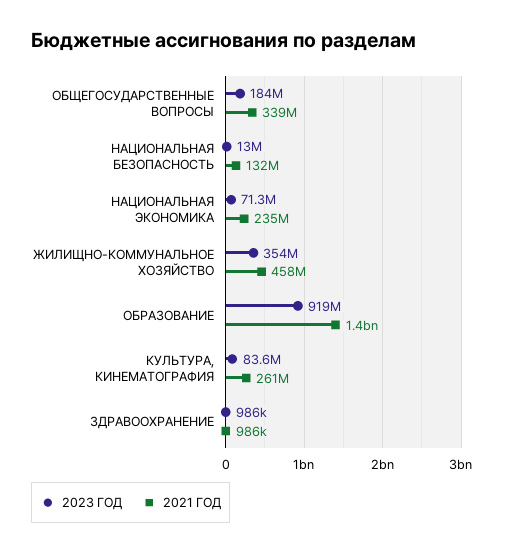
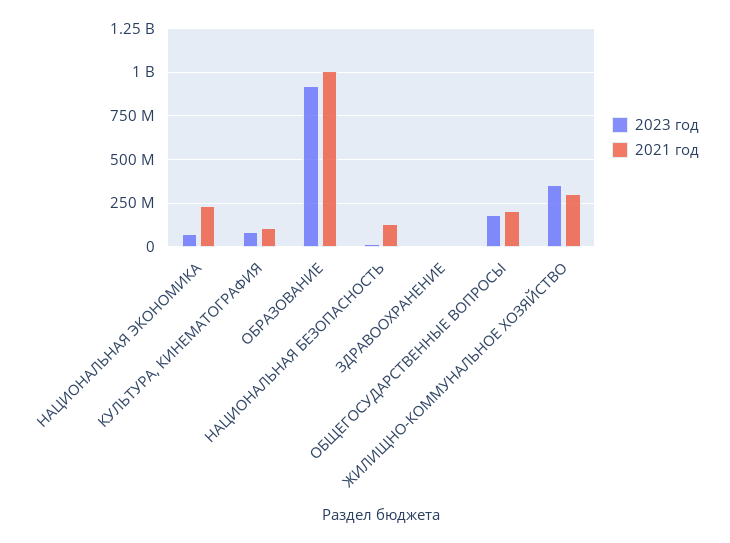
  {
    "2023 ГОД": {
      "ОБЩЕГОСУДАРСТВЕННЫЕ ВОПРОСЫ": 184000000,
      "НАЦИОНАЛЬНАЯ БЕЗОПАСНОСТЬ": 13000000,
      "НАЦИОНАЛЬНАЯ ЭКОНОМИКА": 71300000,
      "ЖИЛИЩНО-КОММУНАЛЬНОЕ ХОЗЯЙСТВО": 354000000,
      "ОБРАЗОВАНИЕ": 919000000,
      "КУЛЬТУРА, КИНЕМАТОГРАФИЯ": 83600000,
      "ЗДРАВООХРАНЕНИЕ": 986000
    },
    "2021 ГОД": {
-     "ОБЩЕГОСУДАРСТВЕННЫЕ ВОПРОСЫ": 339000000,
+     "ОБЩЕГОСУДАРСТВЕННЫЕ ВОПРОСЫ": 200000000,
      "НАЦИОНАЛЬНАЯ БЕЗОПАСНОСТЬ": 132000000,
      "НАЦИОНАЛЬНАЯ ЭКОНОМИКА": 235000000,
-     "ЖИЛИЩНО-КОММУНАЛЬНОЕ ХОЗЯЙСТВО": 458000000,
+     "ЖИЛИЩНО-КОММУНАЛЬНОЕ ХОЗЯЙСТВО": 300000000,
-     "ОБРАЗОВАНИЕ": 1400000000,
+     "ОБРАЗОВАНИЕ": 1000000000,
-     "КУЛЬТУРА, КИНЕМАТОГРАФИЯ": 261000000,
+     "КУЛЬТУРА, КИНЕМАТОГРАФИЯ": 100000000,
      "ЗДРАВООХРАНЕНИЕ": 986000
    }
  }

